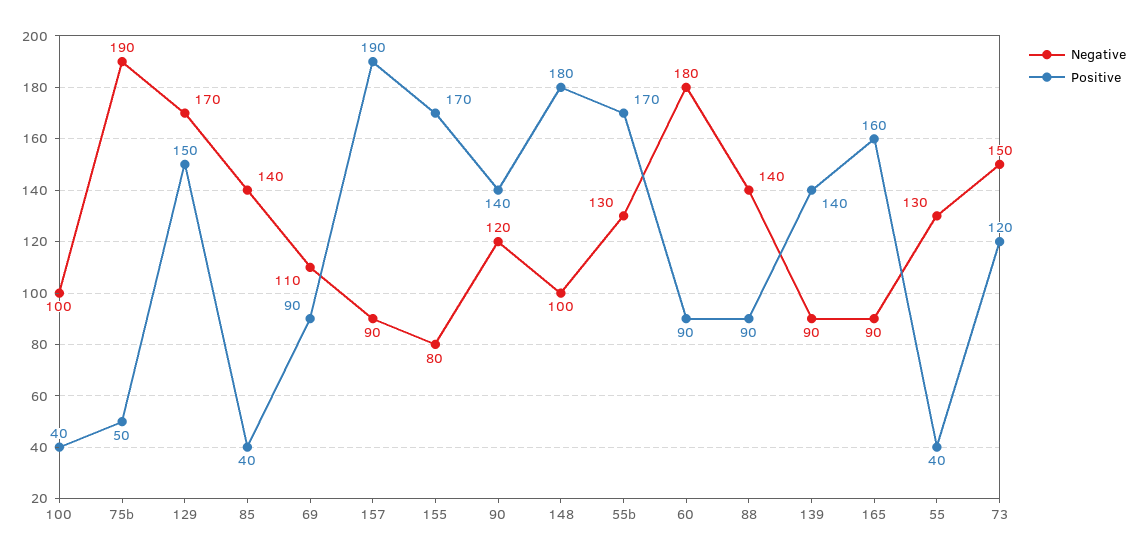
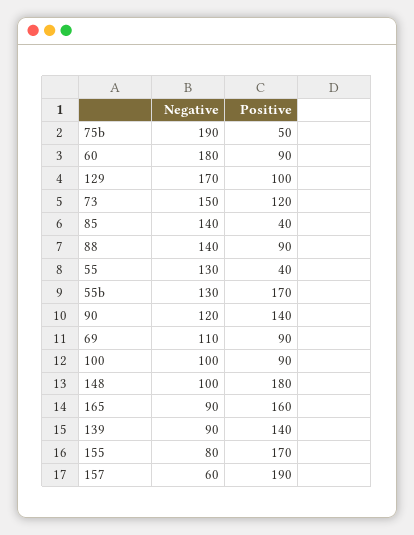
  {
    "Negative": {
      "100": 100,
      "75b": 190,
      "129": 170,
      "85": 140,
      "69": 110,
-     "157": 90,
+     "157": 60,
      "155": 80,
      "90": 120,
      "148": 100,
      "55b": 130,
      "60": 180,
      "88": 140,
      "139": 90,
      "165": 90,
      "55": 130,
      "73": 150
    },
    "Positive": {
-     "100": 40,
+     "100": 90,
      "75b": 50,
-     "129": 150,
+     "129": 100,
      "85": 40,
      "69": 90,
      "157": 190,
      "155": 170,
      "90": 140,
      "148": 180,
      "55b": 170,
      "60": 90,
      "88": 90,
      "139": 140,
      "165": 160,
      "55": 40,
      "73": 120
    }
  }

